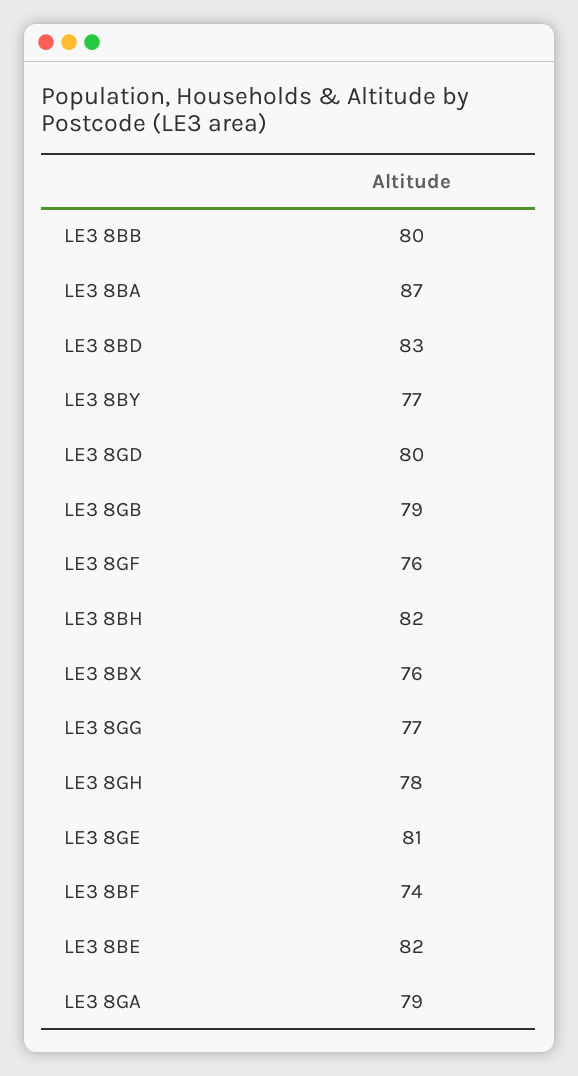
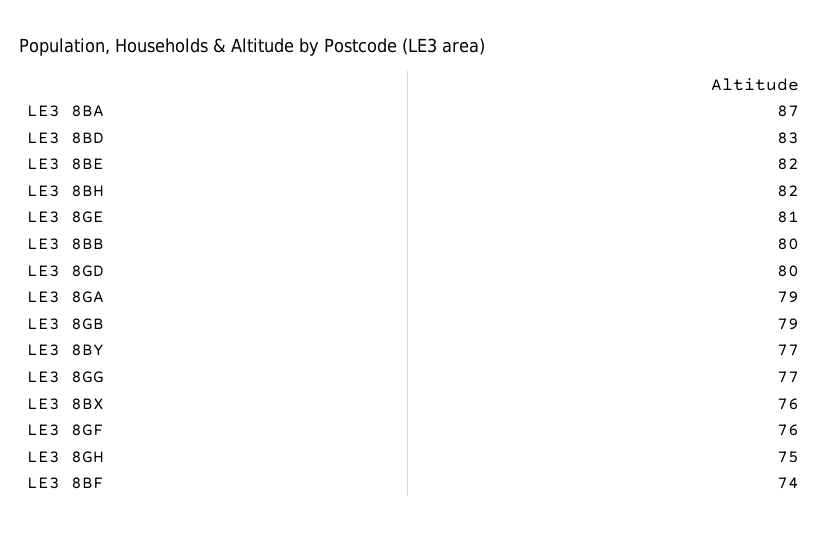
  {
    "LE3 8BB": 80,
    "LE3 8BA": 87,
    "LE3 8BD": 83,
    "LE3 8BY": 77,
    "LE3 8GD": 80,
    "LE3 8GB": 79,
    "LE3 8GF": 76,
    "LE3 8BH": 82,
    "LE3 8BX": 76,
    "LE3 8GG": 77,
-   "LE3 8GH": 78,
+   "LE3 8GH": 75,
    "LE3 8GE": 81,
    "LE3 8BF": 74,
    "LE3 8BE": 82,
    "LE3 8GA": 79
  }

